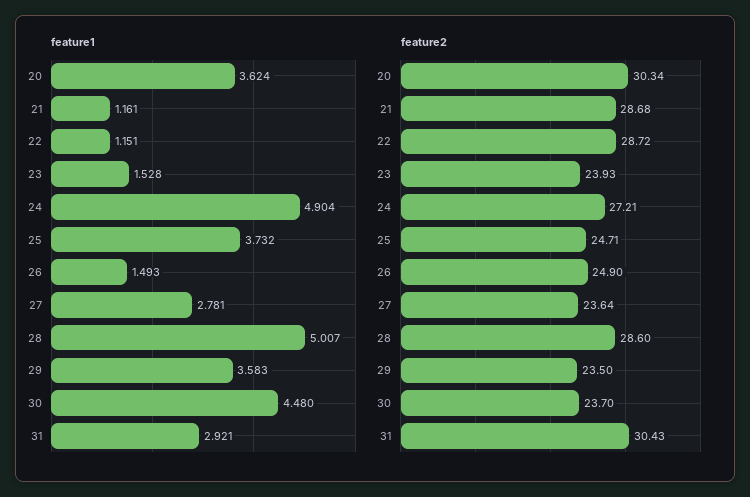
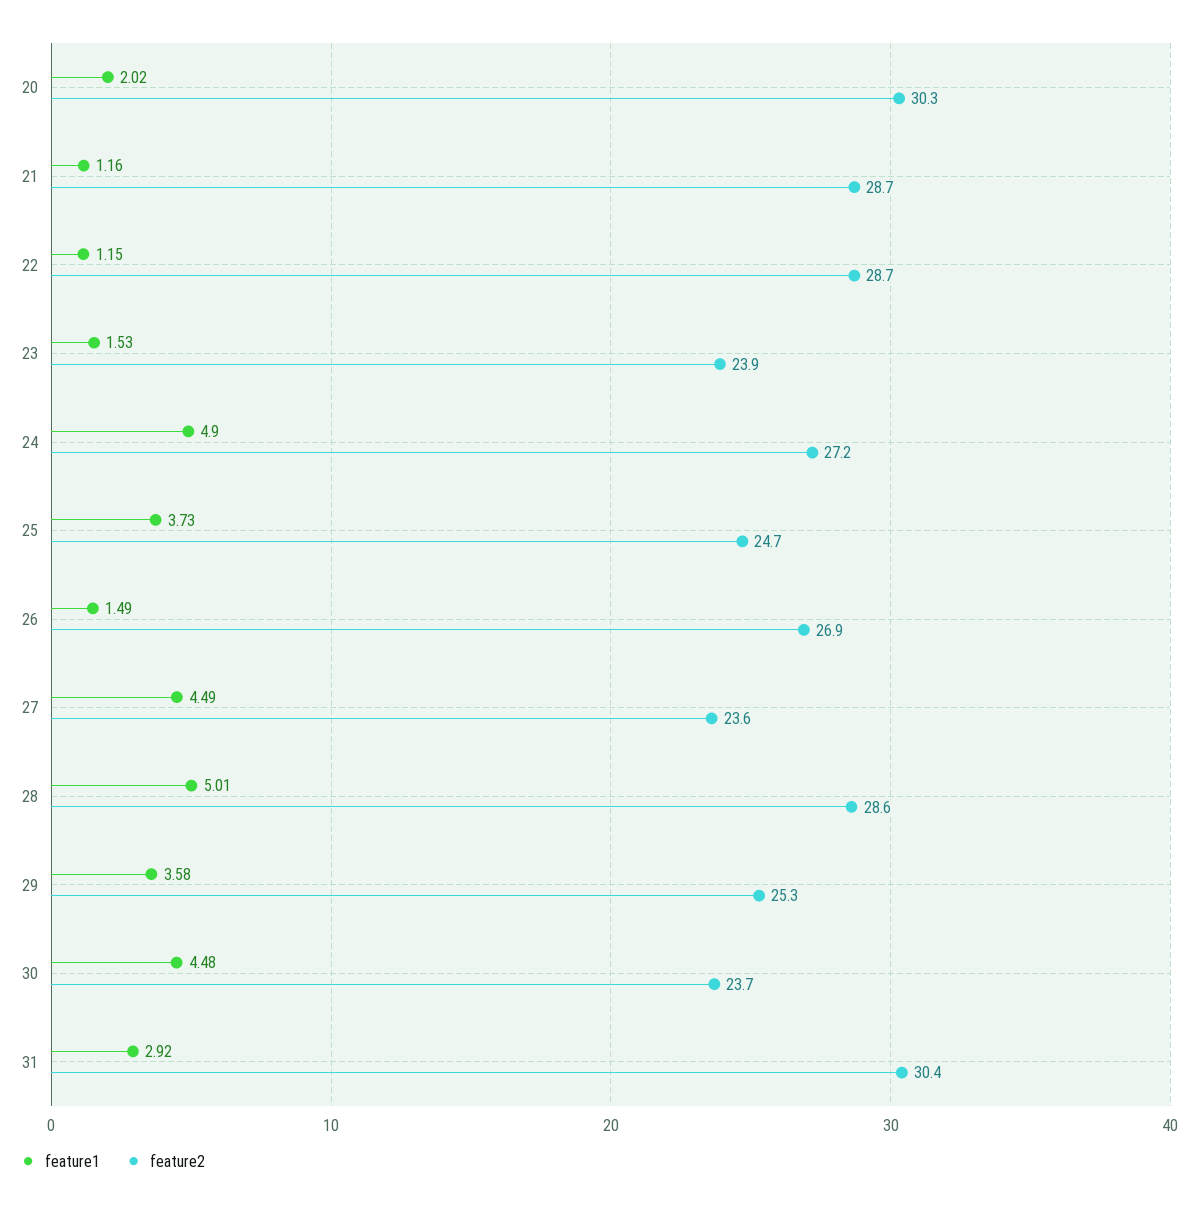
  {
    "feature1": {
-     "20": 3.624,
+     "20": 2.02,
      "21": 1.161,
      "22": 1.151,
      "23": 1.528,
      "24": 4.904,
      "25": 3.732,
      "26": 1.493,
-     "27": 2.781,
+     "27": 4.49,
      "28": 5.007,
      "29": 3.583,
      "30": 4.48,
      "31": 2.921
    },
    "feature2": {
      "20": 30.34,
      "21": 28.68,
      "22": 28.72,
      "23": 23.93,
      "24": 27.21,
      "25": 24.71,
-     "26": 24.9,
+     "26": 26.9,
      "27": 23.64,
      "28": 28.6,
-     "29": 23.5,
+     "29": 25.3,
      "30": 23.7,
      "31": 30.43
    }
  }

